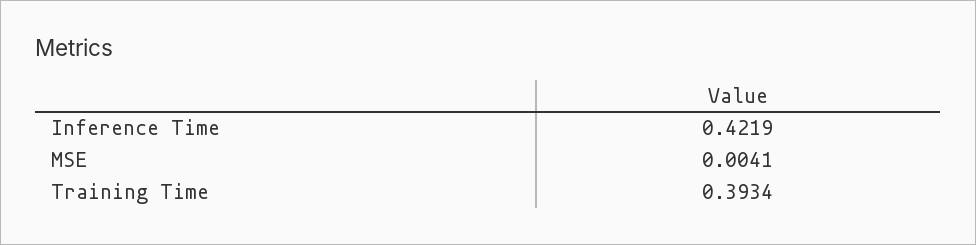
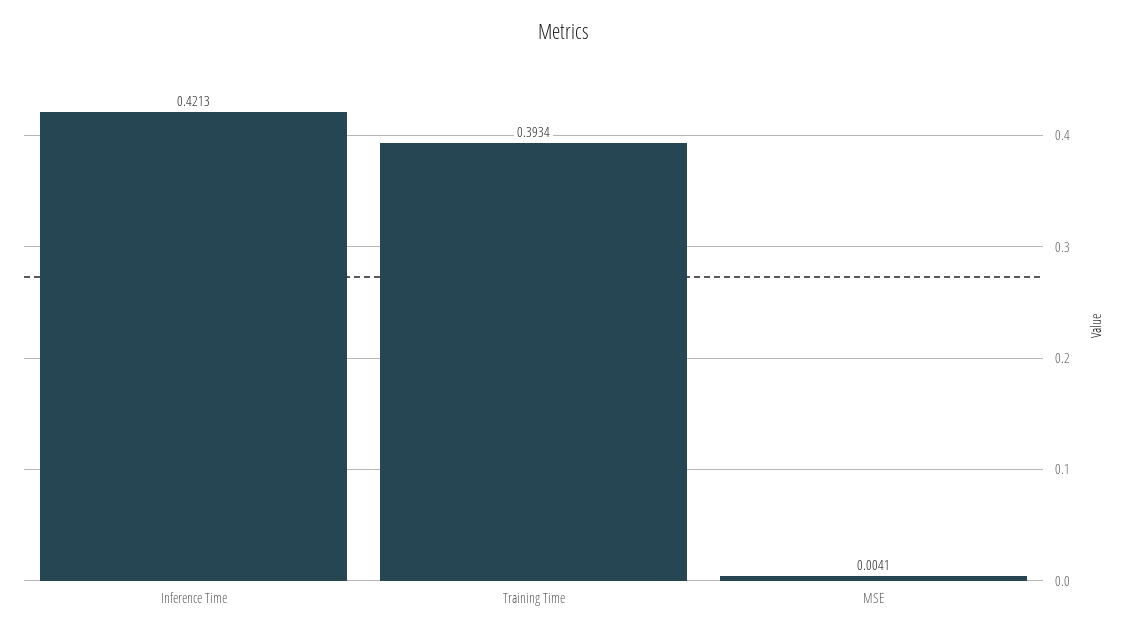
  {
-   "Inference Time": 0.4219,
+   "Inference Time": 0.4213,
    "MSE": 0.0041,
    "Training Time": 0.3934
  }

